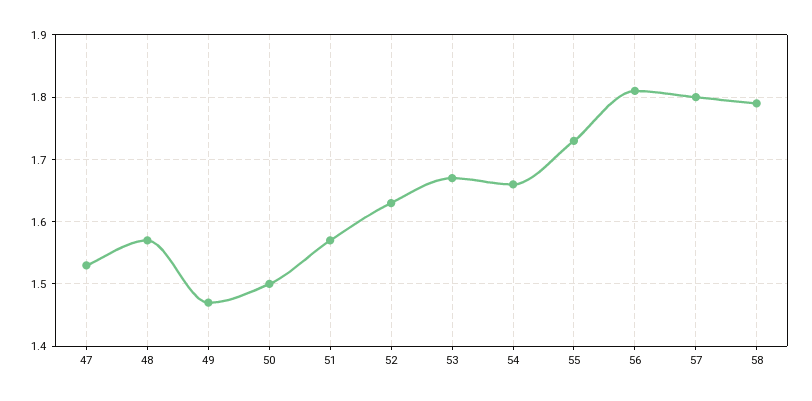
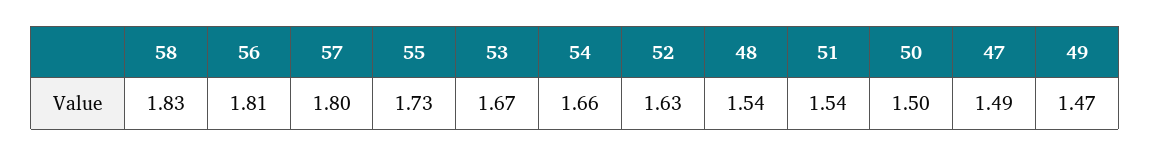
  {
-   "47": 1.53,
+   "47": 1.49,
-   "48": 1.57,
+   "48": 1.54,
    "49": 1.47,
    "50": 1.5,
-   "51": 1.57,
+   "51": 1.54,
    "52": 1.63,
    "53": 1.67,
    "54": 1.66,
    "55": 1.73,
    "56": 1.81,
    "57": 1.8,
-   "58": 1.79
+   "58": 1.83
  }

